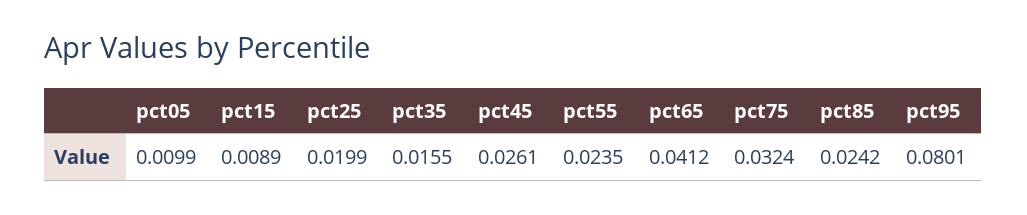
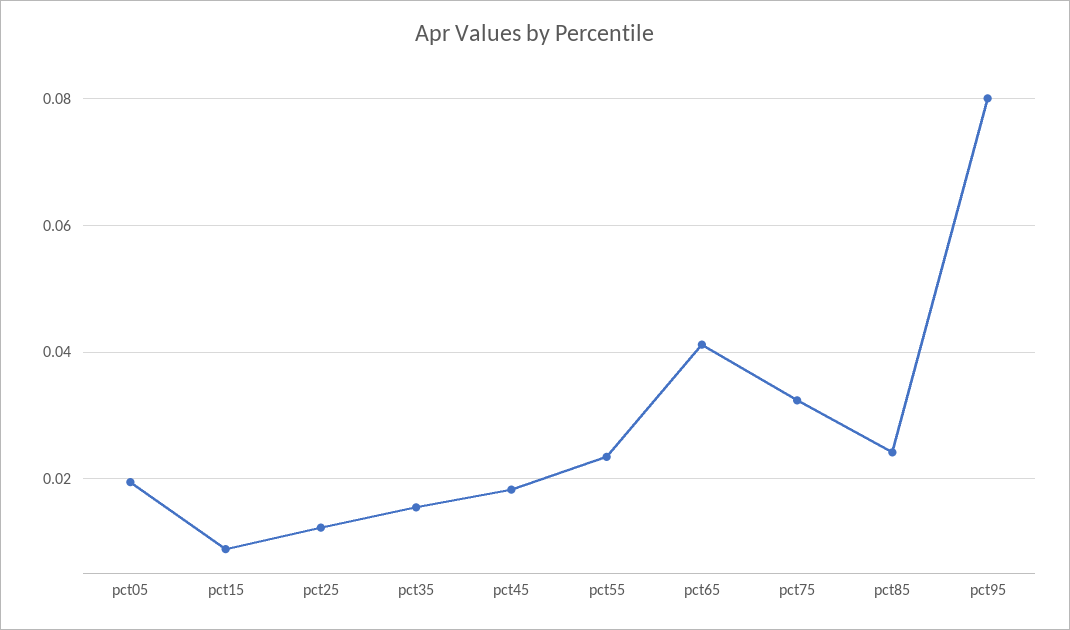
  {
-   "pct05": 0.0099,
+   "pct05": 0.02,
    "pct15": 0.0089,
-   "pct25": 0.0199,
+   "pct25": 0.012,
    "pct35": 0.0155,
-   "pct45": 0.0261,
+   "pct45": 0.018,
    "pct55": 0.0235,
    "pct65": 0.0412,
    "pct75": 0.0324,
    "pct85": 0.0242,
    "pct95": 0.0801
  }

